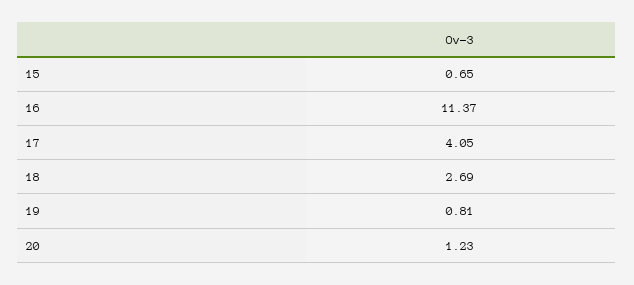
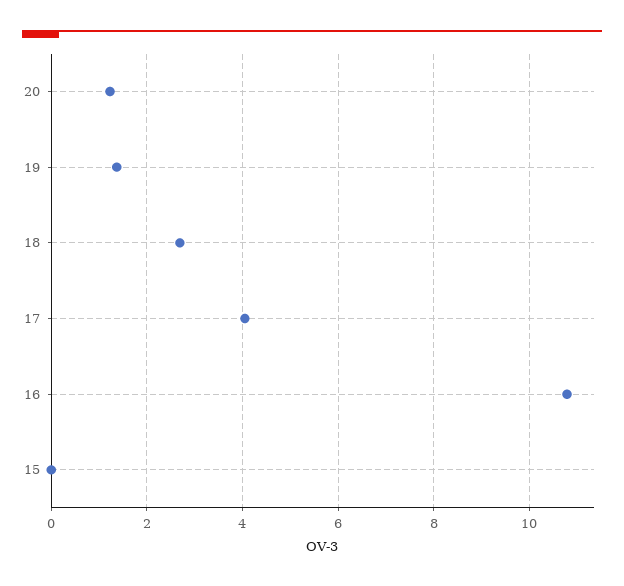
  {
-   "15": 0.65,
+   "15": 0,
-   "16": 11.37,
+   "16": 10.8,
    "17": 4.05,
    "18": 2.69,
-   "19": 0.81,
+   "19": 1.4,
    "20": 1.23
  }

